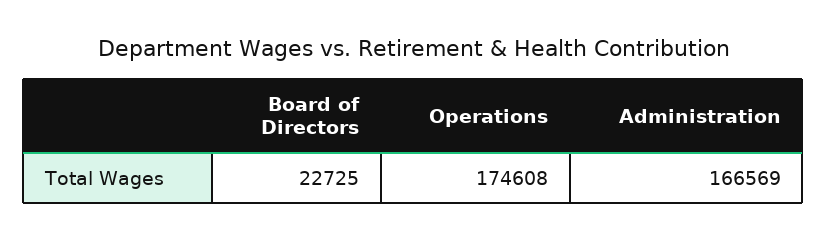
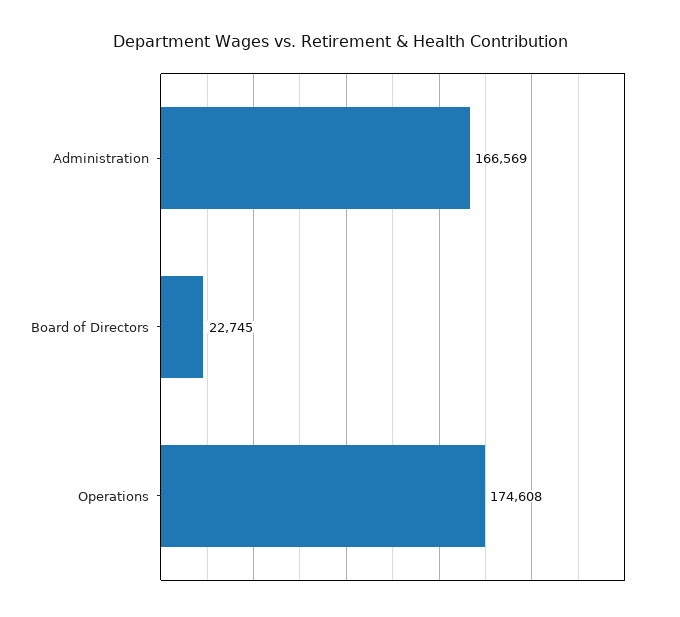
  {
-   "Board of Directors": 22725,
+   "Board of Directors": 22745,
    "Operations": 174608,
    "Administration": 166569
  }

